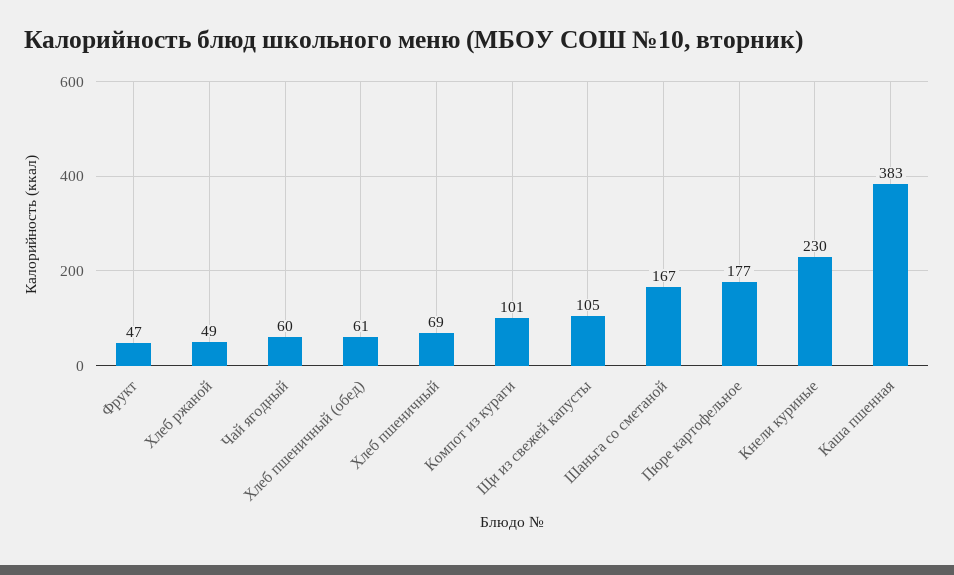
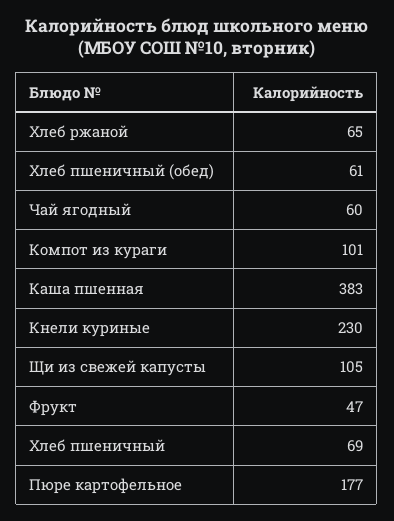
  {
    "Фрукт": 47,
-   "Хлеб ржаной": 49,
+   "Хлеб ржаной": 65,
    "Чай ягодный": 60,
    "Хлеб пшеничный (обед)": 61,
    "Хлеб пшеничный": 69,
    "Компот из кураги": 101,
    "Щи из свежей капусты": 105,
-   "Шаньга со сметаной": 167,
    "Пюре картофельное": 177,
    "Кнели куриные": 230,
    "Каша пшенная": 383
  }

